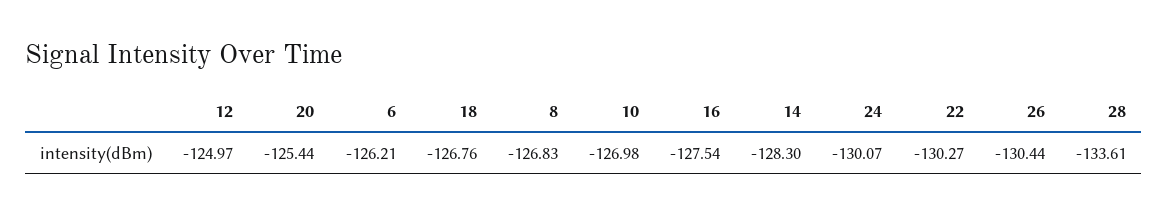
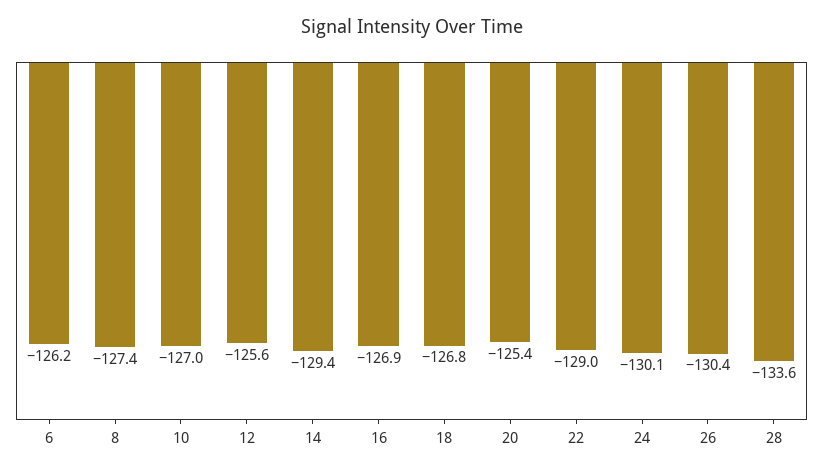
  {
-   "12": -124.97,
+   "12": -125.6,
    "20": -125.44,
    "6": -126.21,
    "18": -126.76,
-   "8": -126.83,
+   "8": -127.4,
    "10": -126.98,
-   "16": -127.54,
+   "16": -126.9,
-   "14": -128.3,
+   "14": -129.4,
    "24": -130.07,
-   "22": -130.27,
+   "22": -129,
    "26": -130.44,
    "28": -133.61
  }

